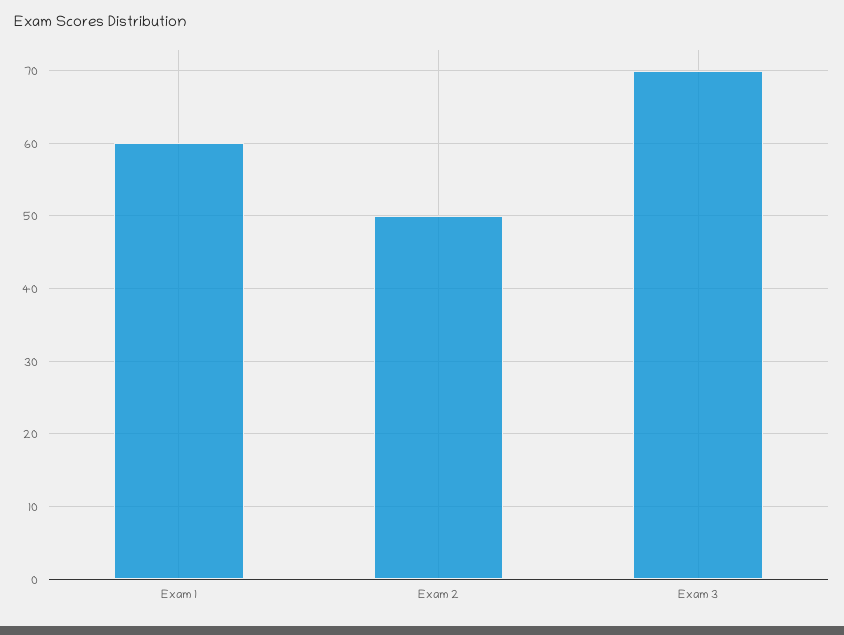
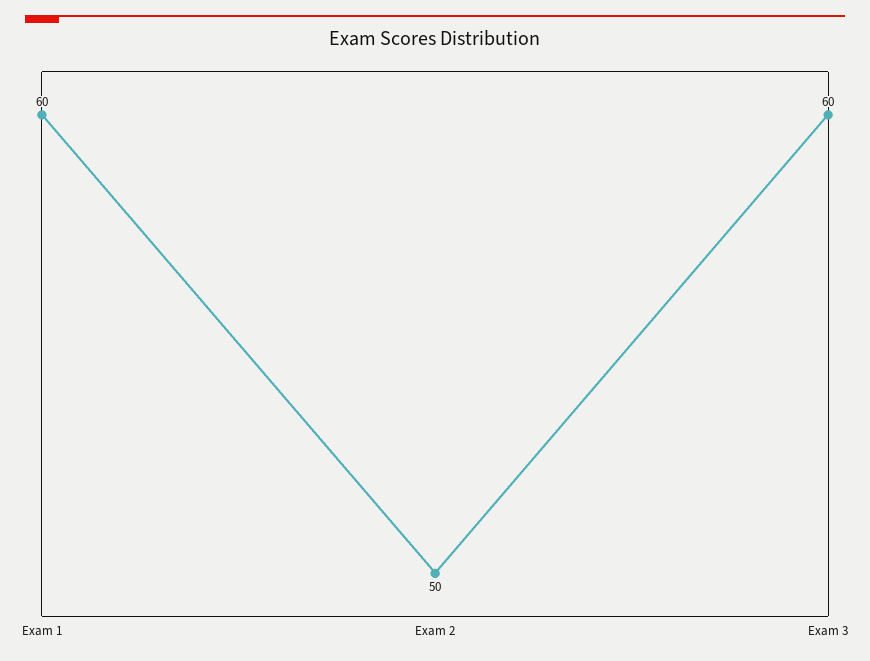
  {
    "Exam 1": 60,
    "Exam 2": 50,
-   "Exam 3": 70
+   "Exam 3": 60
  }

